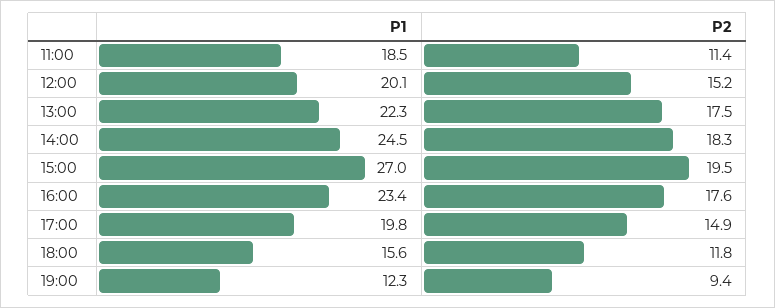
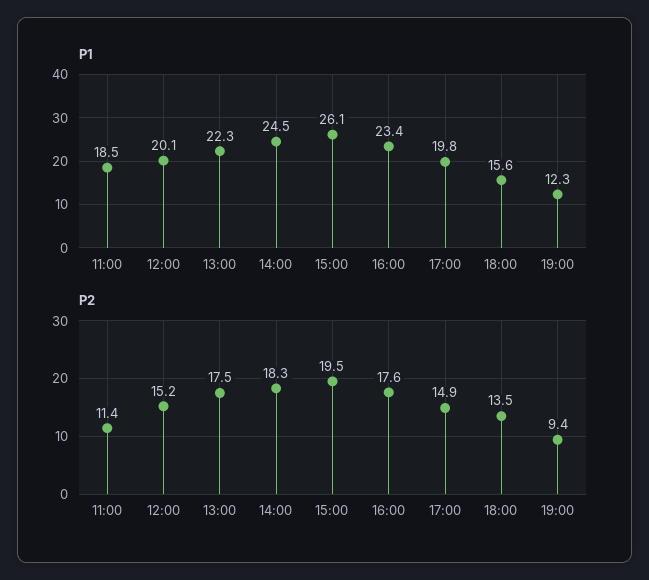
  {
    "P1": {
      "11:00": 18.5,
      "12:00": 20.1,
      "13:00": 22.3,
      "14:00": 24.5,
-     "15:00": 27,
+     "15:00": 26.1,
      "16:00": 23.4,
      "17:00": 19.8,
      "18:00": 15.6,
      "19:00": 12.3
    },
    "P2": {
      "11:00": 11.4,
      "12:00": 15.2,
      "13:00": 17.5,
      "14:00": 18.3,
      "15:00": 19.5,
      "16:00": 17.6,
      "17:00": 14.9,
-     "18:00": 11.8,
+     "18:00": 13.5,
      "19:00": 9.4
    }
  }

